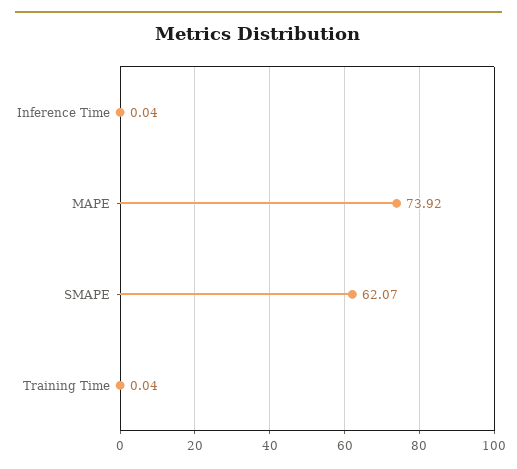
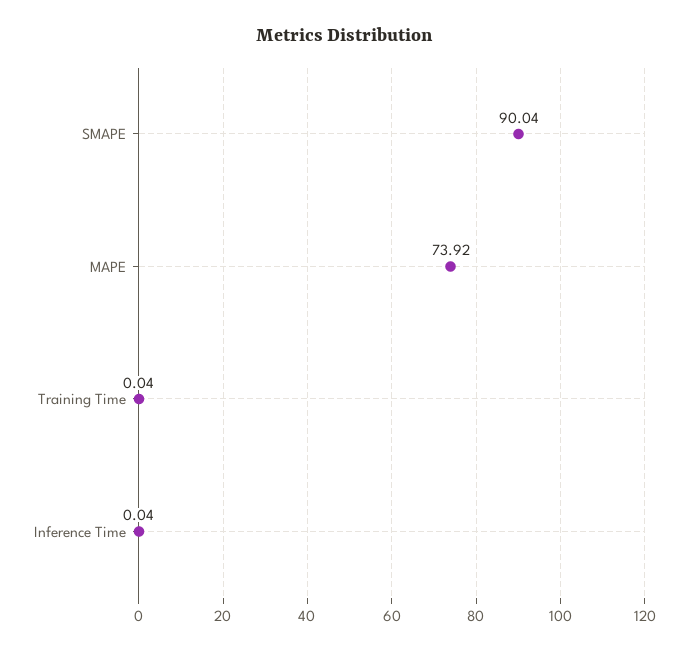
  {
    "Inference Time": 0.04,
    "MAPE": 73.92,
-   "SMAPE": 62.07,
+   "SMAPE": 90.04,
    "Training Time": 0.04
  }

